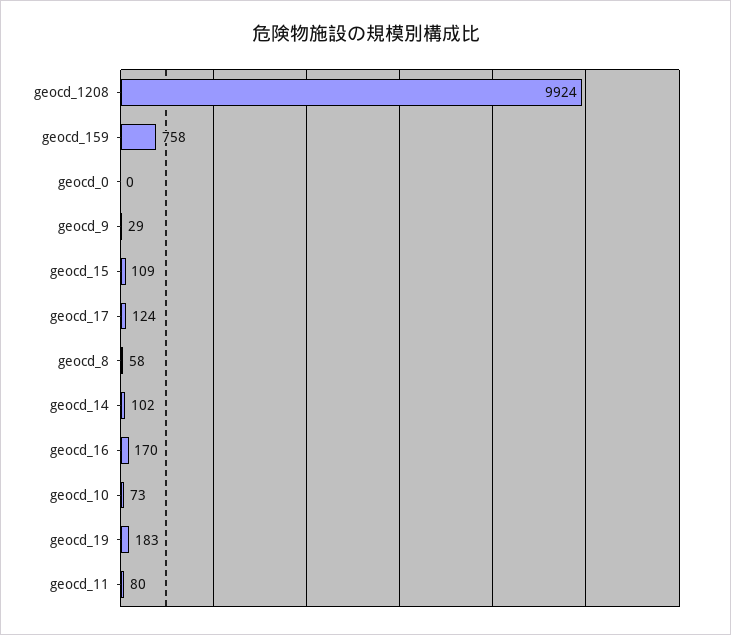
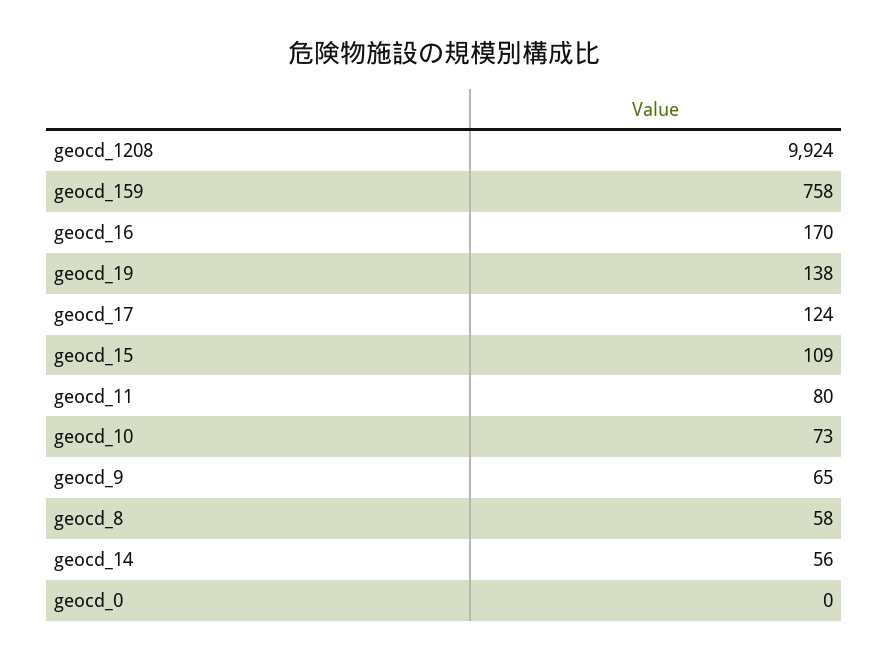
  {
    "geocd_1208": 9924,
    "geocd_159": 758,
    "geocd_0": 0,
-   "geocd_9": 29,
+   "geocd_9": 65,
    "geocd_15": 109,
    "geocd_17": 124,
    "geocd_8": 58,
-   "geocd_14": 102,
+   "geocd_14": 56,
    "geocd_16": 170,
    "geocd_10": 73,
-   "geocd_19": 183,
+   "geocd_19": 138,
    "geocd_11": 80
  }

